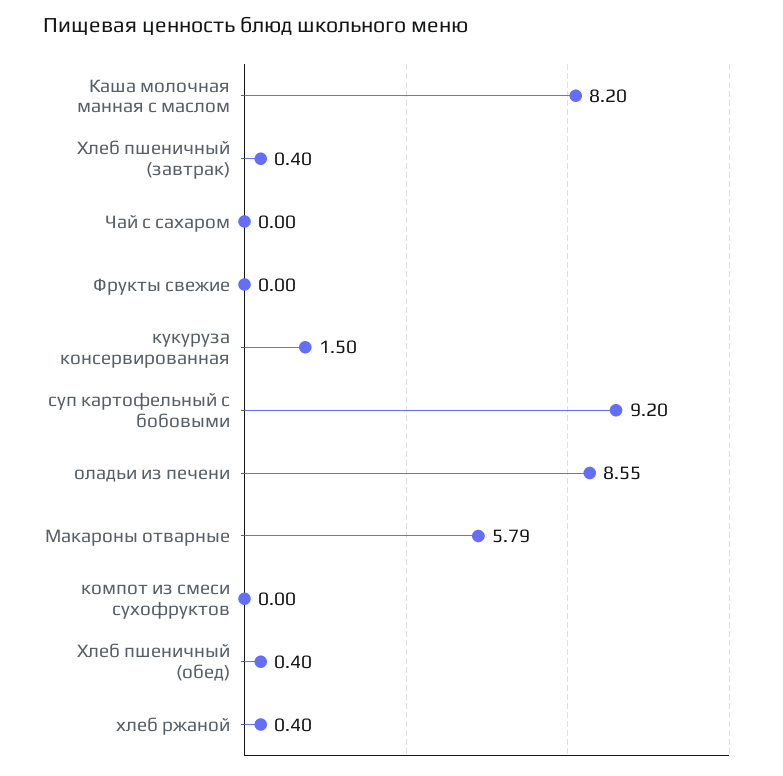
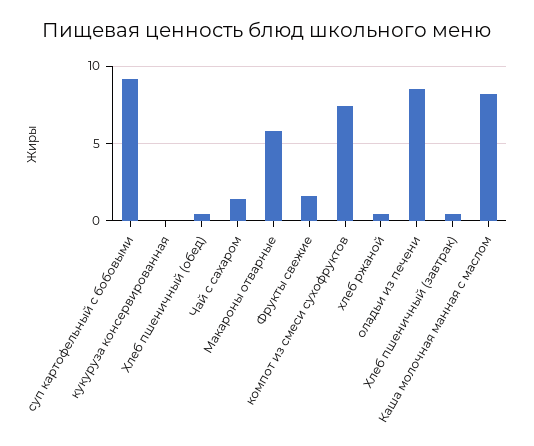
  {
    "Каша молочная манная с маслом": 8.2,
    "Хлеб пшеничный (завтрак)": 0.4,
-   "Чай с сахаром": 0,
+   "Чай с сахаром": 1.5,
-   "Фрукты свежие": 0,
+   "Фрукты свежие": 1.5,
-   "кукуруза консервированная": 1.5,
+   "кукуруза консервированная": 0,
    "суп картофельный с бобовыми": 9.2,
    "оладьи из печени": 8.55,
    "Макароны отварные": 5.79,
-   "компот из смеси сухофруктов": 0,
+   "компот из смеси сухофруктов": 7.5,
    "Хлеб пшеничный (обед)": 0.4,
    "хлеб ржаной": 0.4
  }

